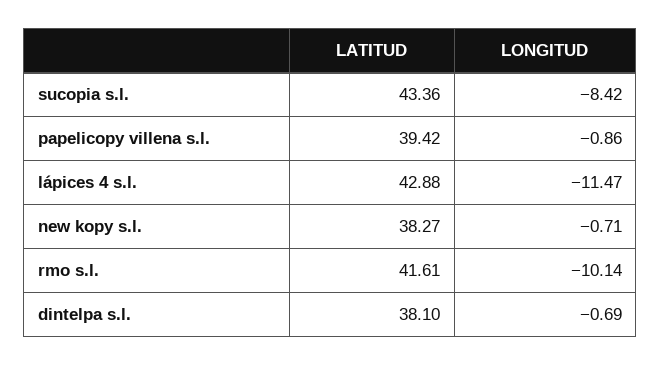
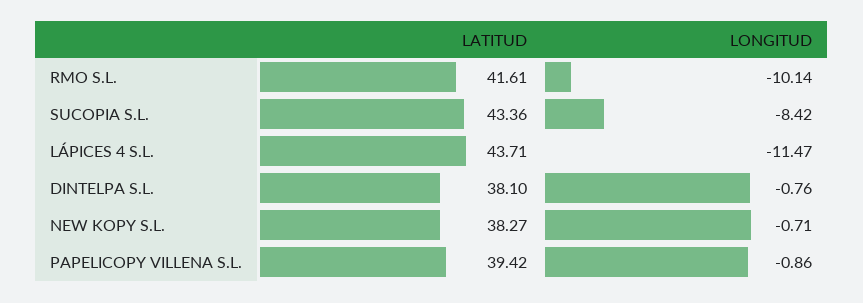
  {
    "LATITUD": {
      "sucopia s.l.": 43.36,
      "papelicopy villena s.l.": 39.42,
-     "lápices 4 s.l.": 42.88,
+     "lápices 4 s.l.": 43.71,
      "new kopy s.l.": 38.27,
      "rmo s.l.": 41.61,
      "dintelpa s.l.": 38.1
    },
    "LONGITUD": {
      "sucopia s.l.": -8.42,
      "papelicopy villena s.l.": -0.86,
      "lápices 4 s.l.": -11.47,
      "new kopy s.l.": -0.71,
      "rmo s.l.": -10.14,
-     "dintelpa s.l.": -0.69
+     "dintelpa s.l.": -0.76
    }
  }

